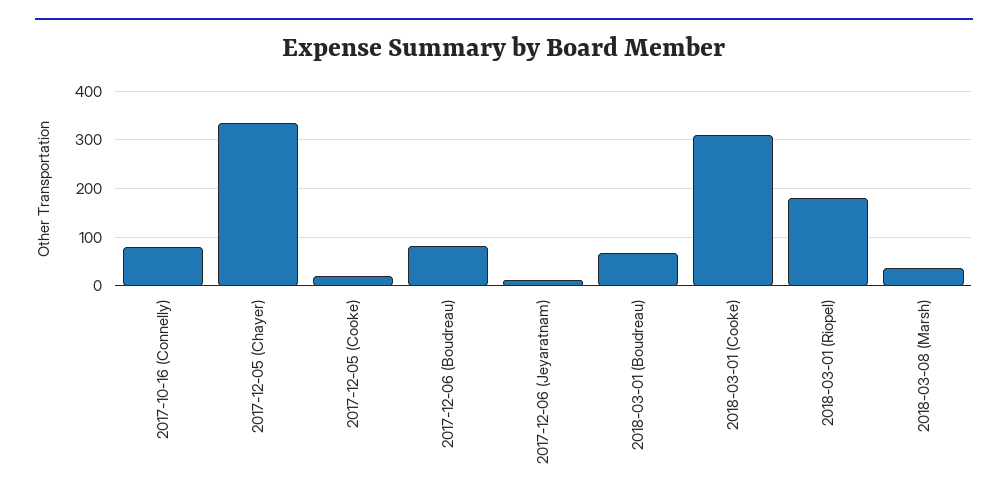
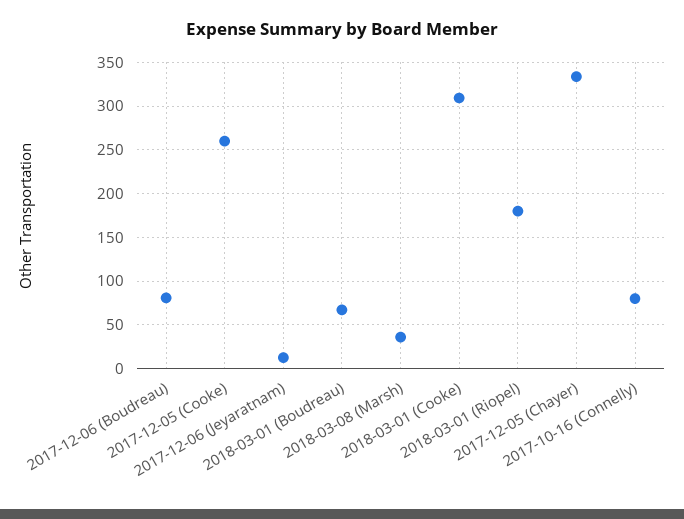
  {
    "2017-10-16 (Connelly)": 80,
    "2017-12-05 (Chayer)": 330,
-   "2017-12-05 (Cooke)": 20,
+   "2017-12-05 (Cooke)": 260,
    "2017-12-06 (Boudreau)": 80,
    "2017-12-06 (Jeyaratnam)": 10,
    "2018-03-01 (Boudreau)": 70,
    "2018-03-01 (Cooke)": 310,
    "2018-03-01 (Riopel)": 180,
    "2018-03-08 (Marsh)": 40
  }

